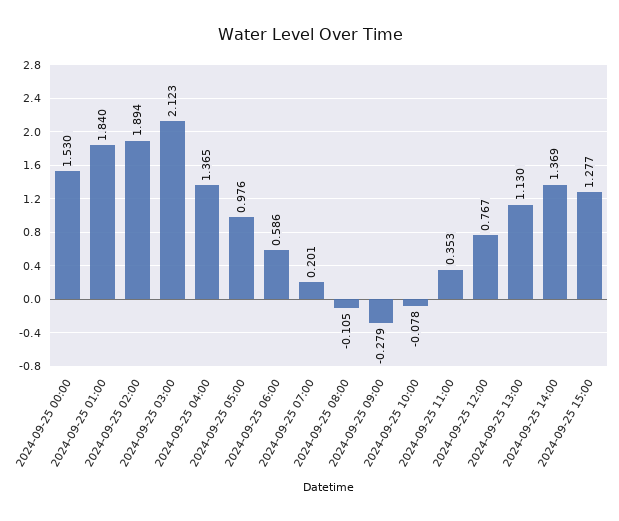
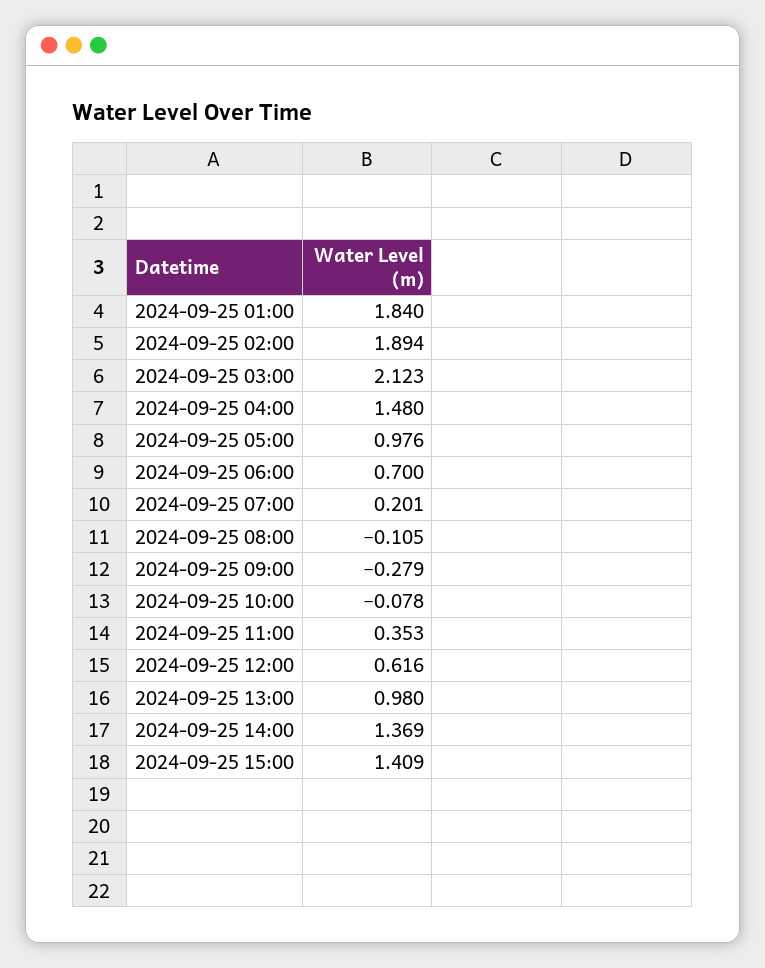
  {
-   "2024-09-25 00:00": 1.53,
    "2024-09-25 01:00": 1.84,
    "2024-09-25 02:00": 1.894,
    "2024-09-25 03:00": 2.123,
-   "2024-09-25 04:00": 1.365,
+   "2024-09-25 04:00": 1.48,
    "2024-09-25 05:00": 0.976,
-   "2024-09-25 06:00": 0.586,
+   "2024-09-25 06:00": 0.7,
    "2024-09-25 07:00": 0.201,
    "2024-09-25 08:00": -0.105,
    "2024-09-25 09:00": -0.279,
    "2024-09-25 10:00": -0.078,
    "2024-09-25 11:00": 0.353,
-   "2024-09-25 12:00": 0.767,
+   "2024-09-25 12:00": 0.616,
-   "2024-09-25 13:00": 1.13,
+   "2024-09-25 13:00": 0.98,
    "2024-09-25 14:00": 1.369,
-   "2024-09-25 15:00": 1.277
+   "2024-09-25 15:00": 1.409
  }

